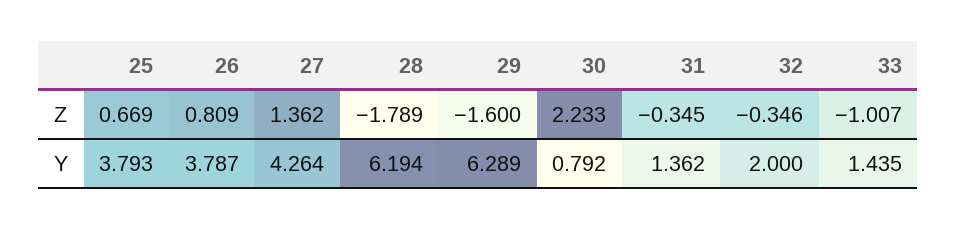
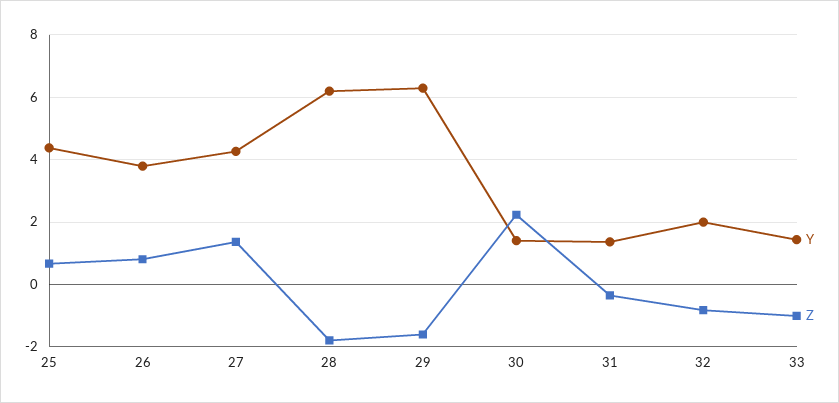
  {
    "Z": {
      "25": 0.669,
      "26": 0.809,
      "27": 1.362,
      "28": -1.789,
      "29": -1.6,
      "30": 2.233,
      "31": -0.345,
-     "32": -0.346,
+     "32": -0.8,
      "33": -1.007
    },
    "Y": {
-     "25": 3.793,
+     "25": 4.4,
      "26": 3.787,
      "27": 4.264,
      "28": 6.194,
      "29": 6.289,
-     "30": 0.792,
+     "30": 1.4,
      "31": 1.362,
      "32": 2,
      "33": 1.435
    }
  }

